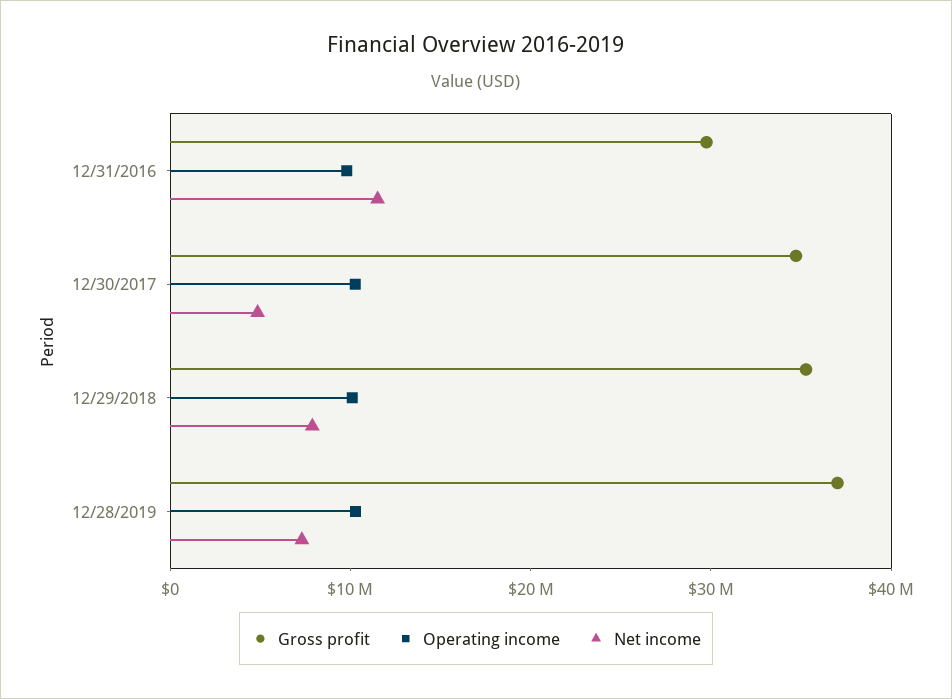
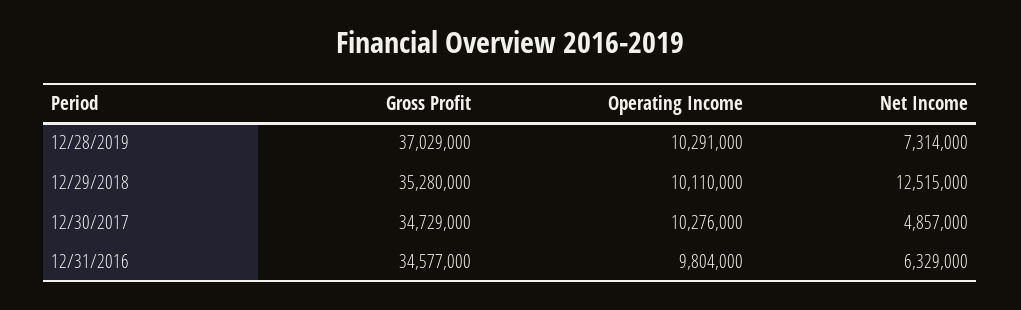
  {
    "Gross profit": {
-     "12/31/2016": 30000000,
+     "12/31/2016": 34577000,
      "12/30/2017": 34729000,
      "12/29/2018": 35280000,
      "12/28/2019": 37029000
    },
    "Operating income": {
      "12/31/2016": 9804000,
      "12/30/2017": 10276000,
      "12/29/2018": 10110000,
      "12/28/2019": 10291000
    },
    "Net income": {
-     "12/31/2016": 12000000,
+     "12/31/2016": 6329000,
      "12/30/2017": 4857000,
-     "12/29/2018": 8000000,
+     "12/29/2018": 12515000,
      "12/28/2019": 7314000
    }
  }

